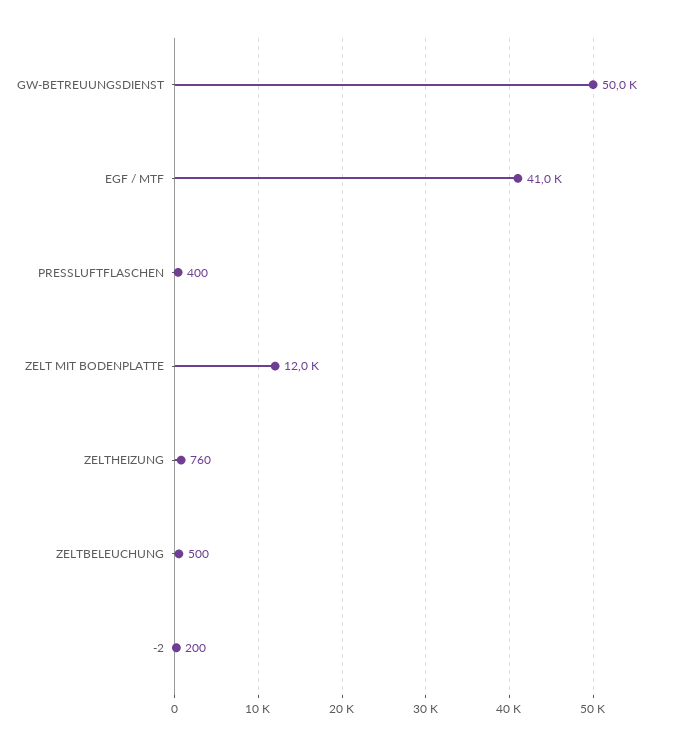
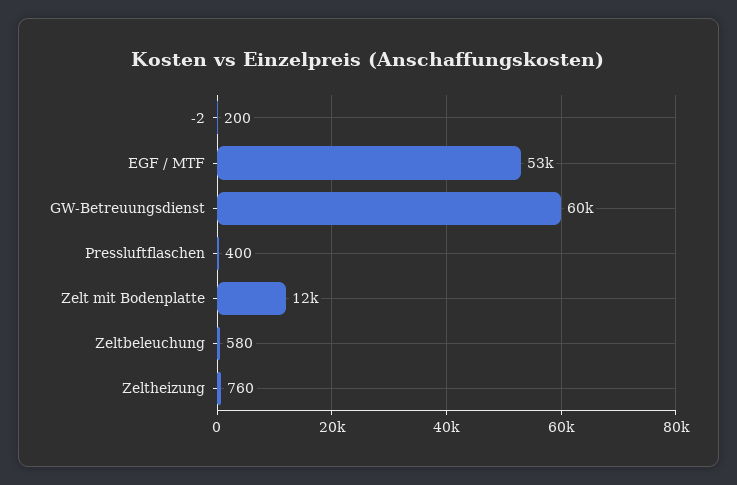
  {
-   "GW-BETREUUNGSDIENST": 50000,
+   "GW-BETREUUNGSDIENST": 60000,
-   "EGF / MTF": 41000,
+   "EGF / MTF": 53000,
    "PRESSLUFTFLASCHEN": 400,
    "ZELT MIT BODENPLATTE": 12000,
    "ZELTHEIZUNG": 760,
-   "ZELTBELEUCHUNG": 500,
+   "ZELTBELEUCHUNG": 580,
    "-2": 200
  }

